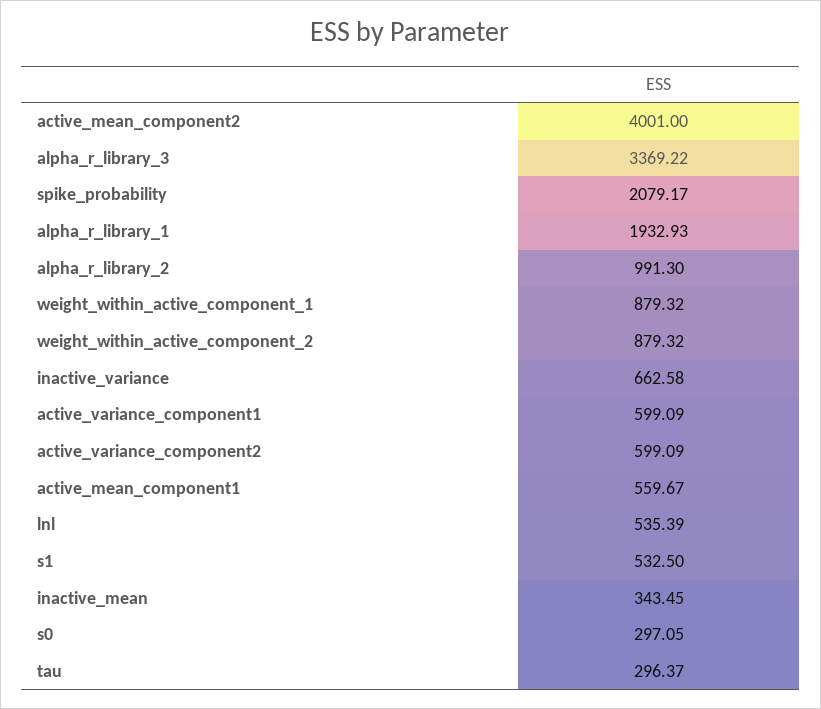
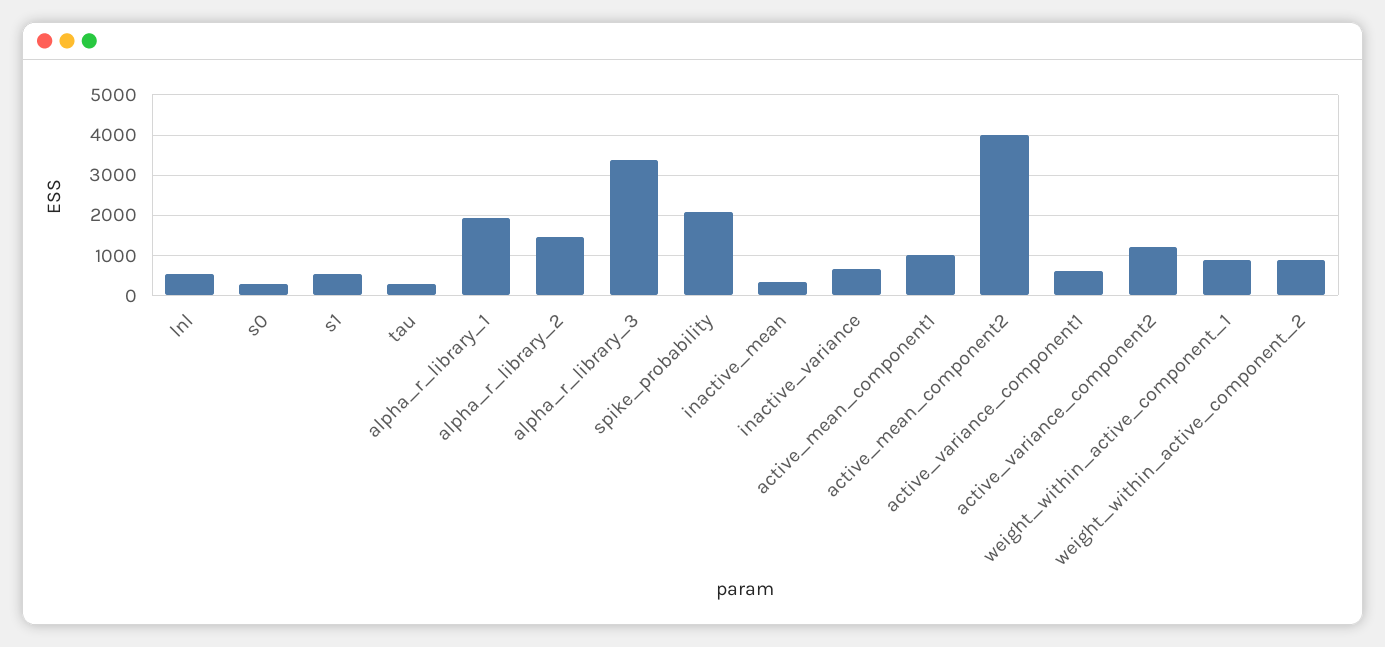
  {
    "active_mean_component2": 4001,
    "alpha_r_library_3": 3369.22,
    "spike_probability": 2079.17,
    "alpha_r_library_1": 1932.93,
-   "alpha_r_library_2": 991.3,
+   "alpha_r_library_2": 1400,
    "weight_within_active_component_1": 879.32,
    "weight_within_active_component_2": 879.32,
    "inactive_variance": 662.58,
    "active_variance_component1": 599.09,
-   "active_variance_component2": 599.09,
+   "active_variance_component2": 1200,
-   "active_mean_component1": 559.67,
+   "active_mean_component1": 1000,
    "lnl": 535.39,
    "s1": 532.5,
    "inactive_mean": 343.45,
    "s0": 297.05,
    "tau": 296.37
  }

